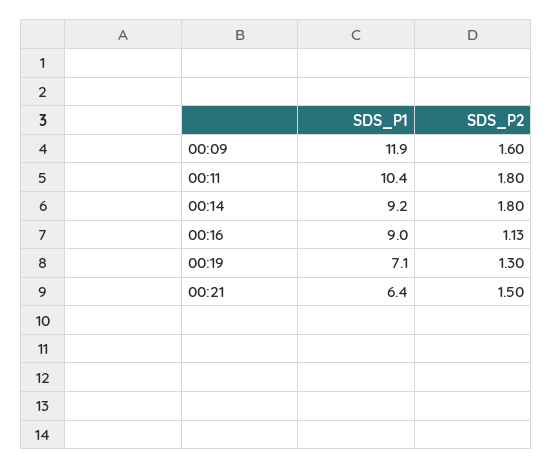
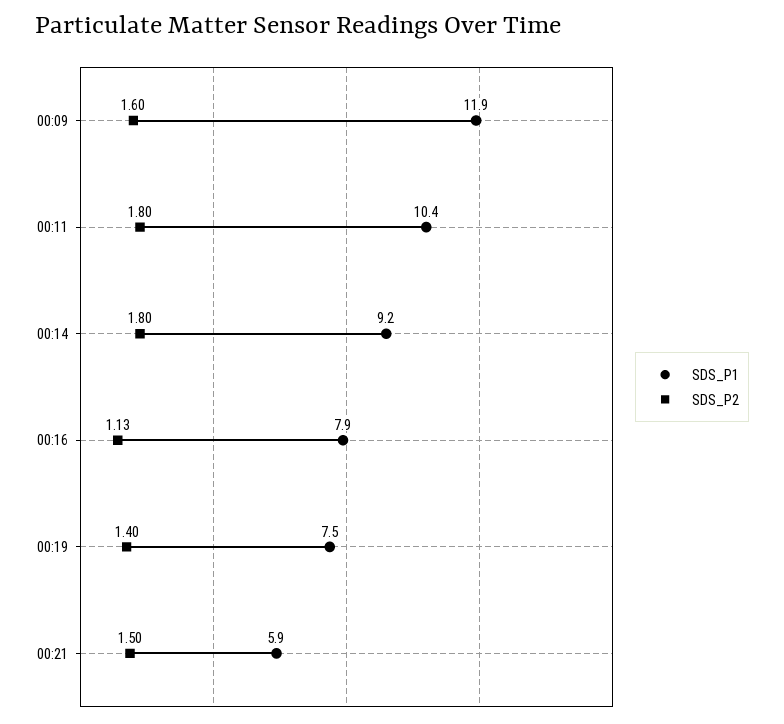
  {
    "SDS_P1": {
      "00:09": 11.9,
      "00:11": 10.4,
      "00:14": 9.2,
-     "00:16": 9,
+     "00:16": 7.9,
-     "00:19": 7.1,
+     "00:19": 7.5,
-     "00:21": 6.4
+     "00:21": 5.9
    },
    "SDS_P2": {
      "00:09": 1.6,
      "00:11": 1.8,
      "00:14": 1.8,
      "00:16": 1.13,
-     "00:19": 1.3,
+     "00:19": 1.4,
      "00:21": 1.5
    }
  }

